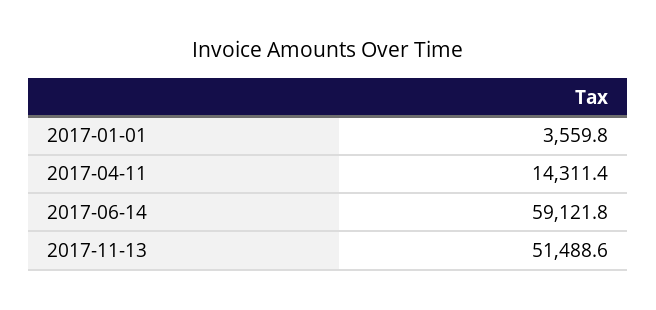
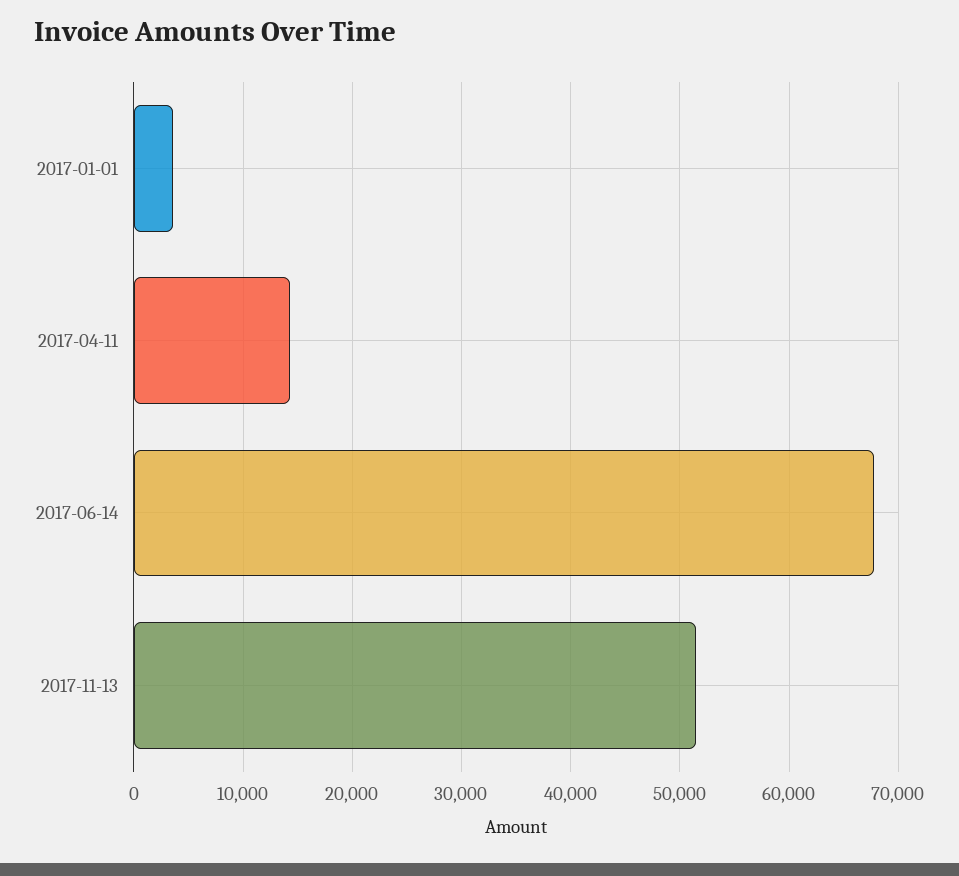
  {
    "2017-01-01": 3559.8,
    "2017-04-11": 14311.4,
-   "2017-06-14": 59121.8,
+   "2017-06-14": 68000,
    "2017-11-13": 51488.6
  }

